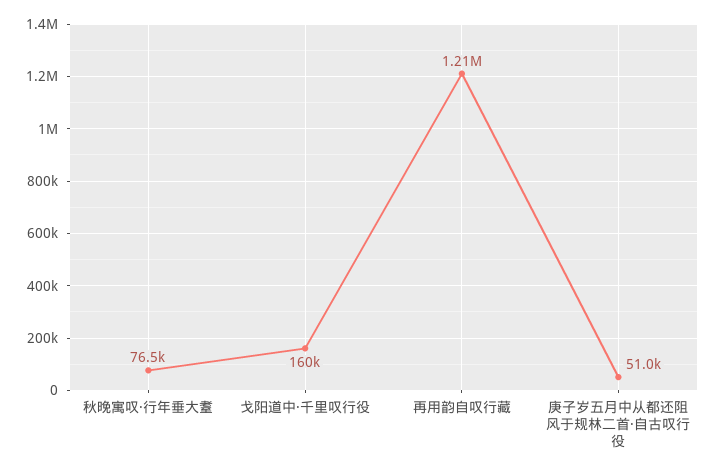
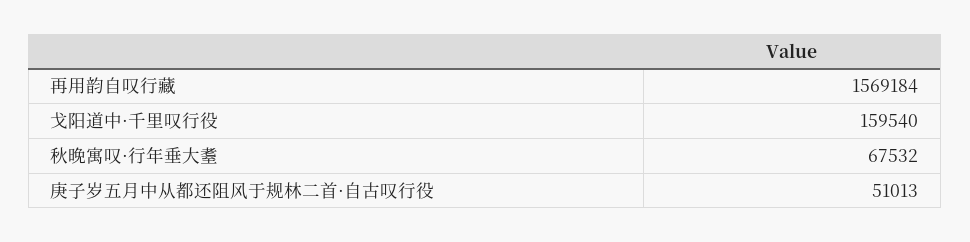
  {
-   "秋晚寓叹·行年垂大耋": 76500,
+   "秋晚寓叹·行年垂大耋": 67532,
    "戈阳道中·千里叹行役": 159540,
-   "再用韵自叹行藏": 1210000,
+   "再用韵自叹行藏": 1569184,
    "庚子岁五月中从都还阻风于规林二首·自古叹行役": 51013
  }

